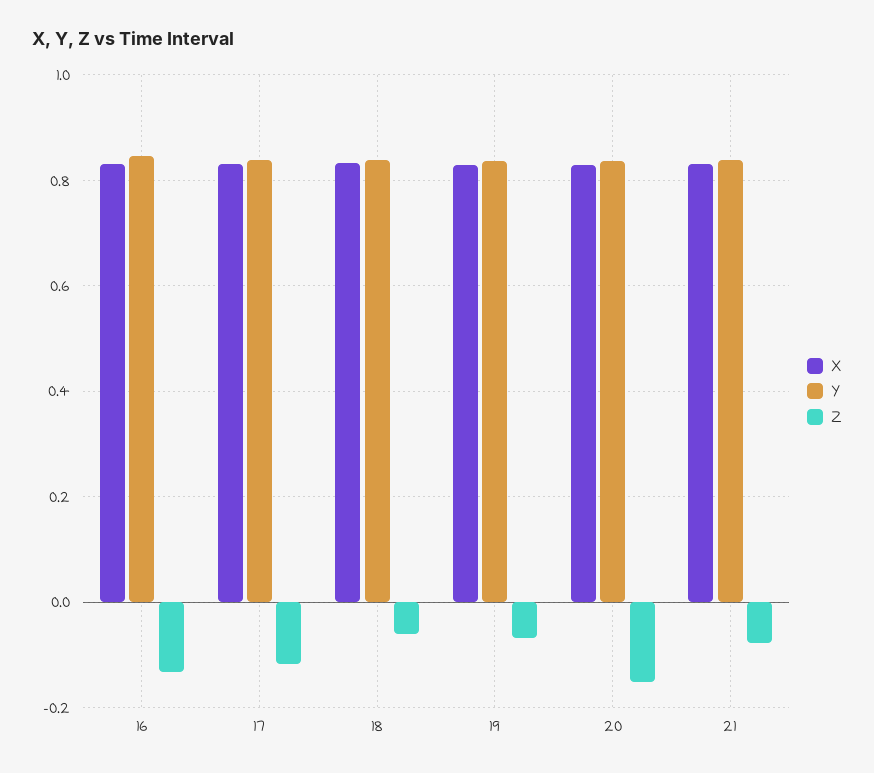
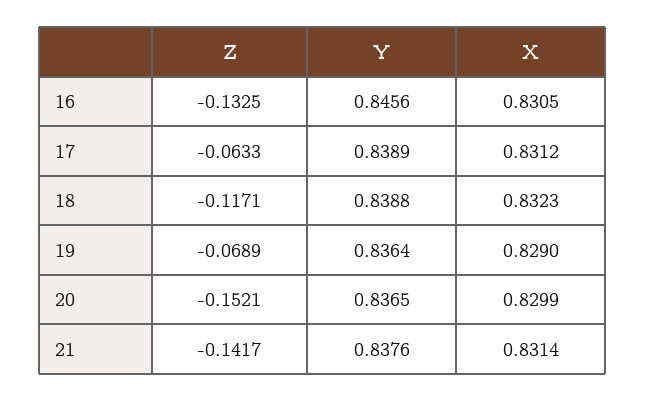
  {
    "X": {
      "16": 0.8305,
      "17": 0.8312,
      "18": 0.8323,
      "19": 0.829,
      "20": 0.8299,
      "21": 0.8314
    },
    "Y": {
      "16": 0.8456,
      "17": 0.8389,
      "18": 0.8388,
      "19": 0.8364,
      "20": 0.8365,
      "21": 0.8376
    },
    "Z": {
      "16": -0.1325,
-     "17": -0.12,
+     "17": -0.0633,
-     "18": -0.06,
+     "18": -0.1171,
      "19": -0.0689,
      "20": -0.1521,
-     "21": -0.08
+     "21": -0.1417
    }
  }

